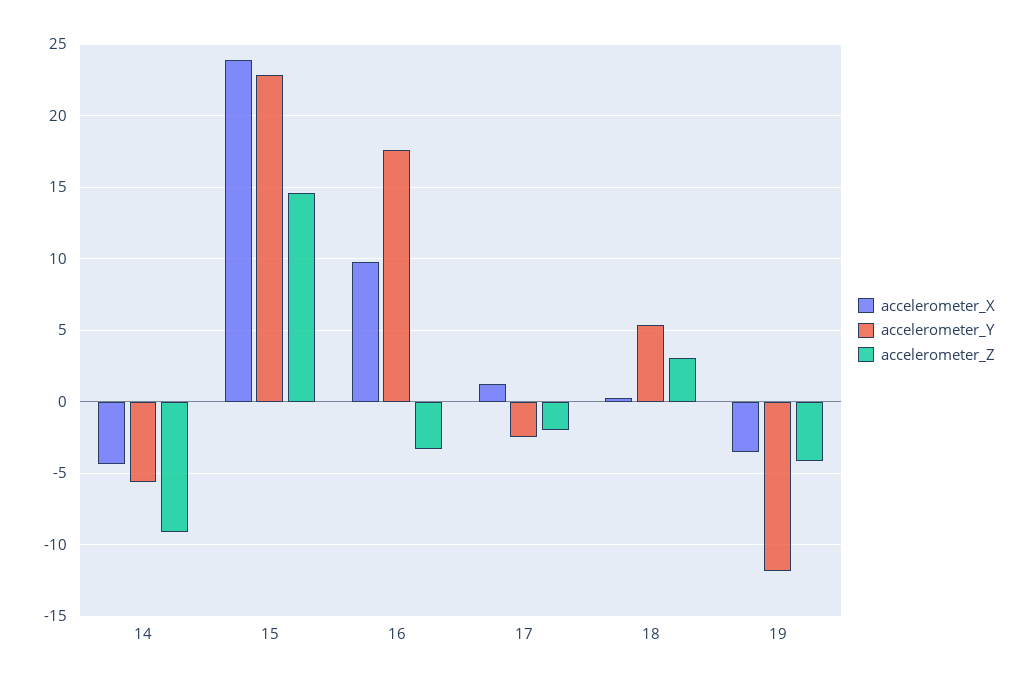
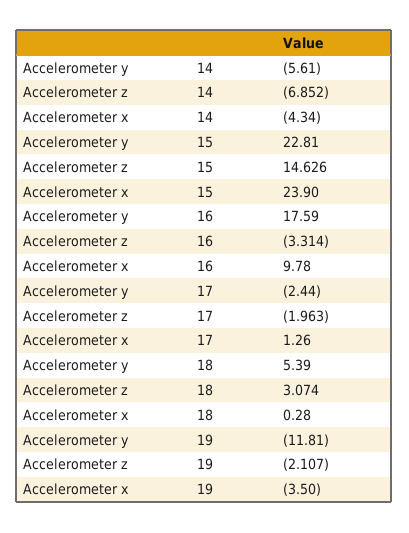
  {
    "accelerometer_X": {
      "14": -4.34,
      "15": 23.9,
      "16": 9.78,
      "17": 1.26,
      "18": 0.28,
      "19": -3.5
    },
    "accelerometer_Y": {
      "14": -5.61,
      "15": 22.81,
      "16": 17.59,
      "17": -2.44,
      "18": 5.39,
      "19": -11.81
    },
    "accelerometer_Z": {
-     "14": -9,
+     "14": -6.852,
      "15": 14.626,
      "16": -3.314,
      "17": -1.963,
      "18": 3.074,
-     "19": -4
+     "19": -2.107
    }
  }

